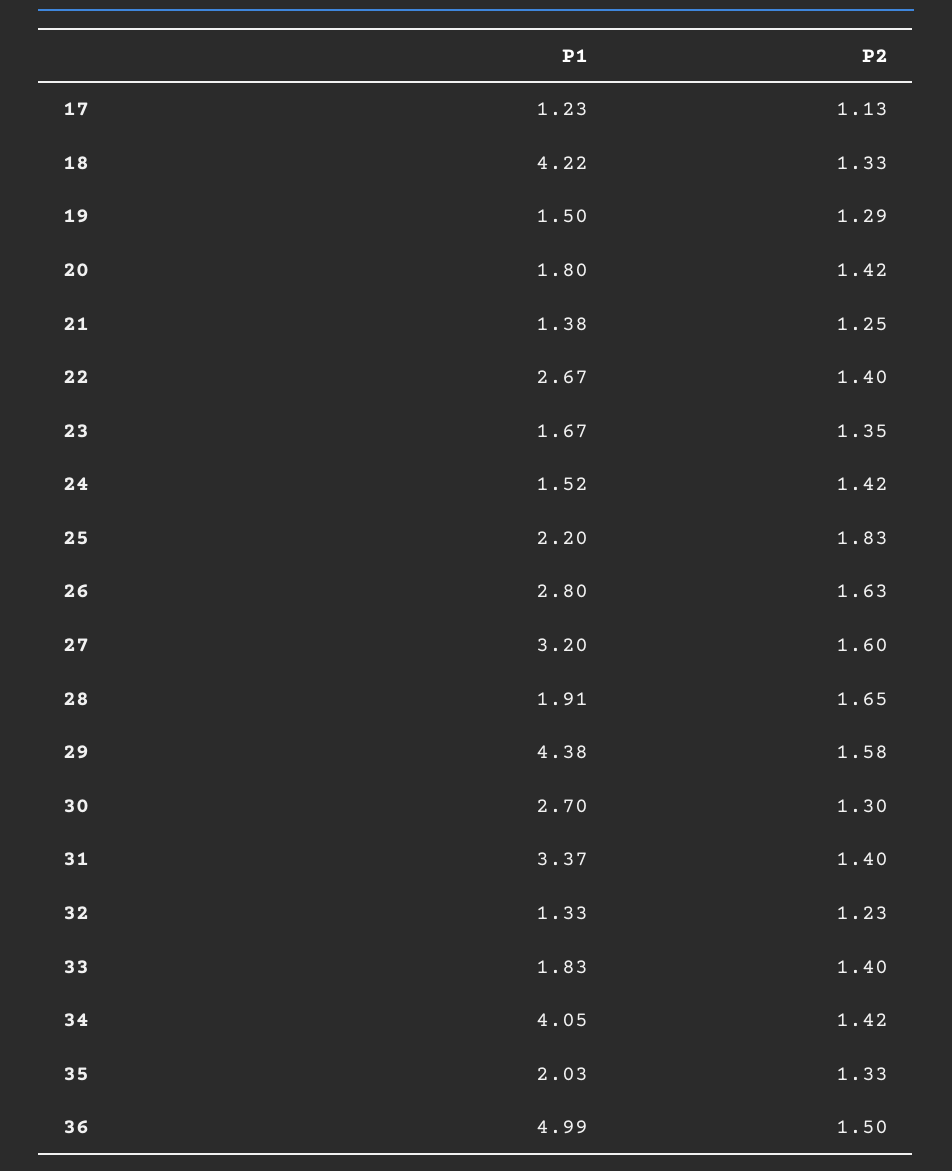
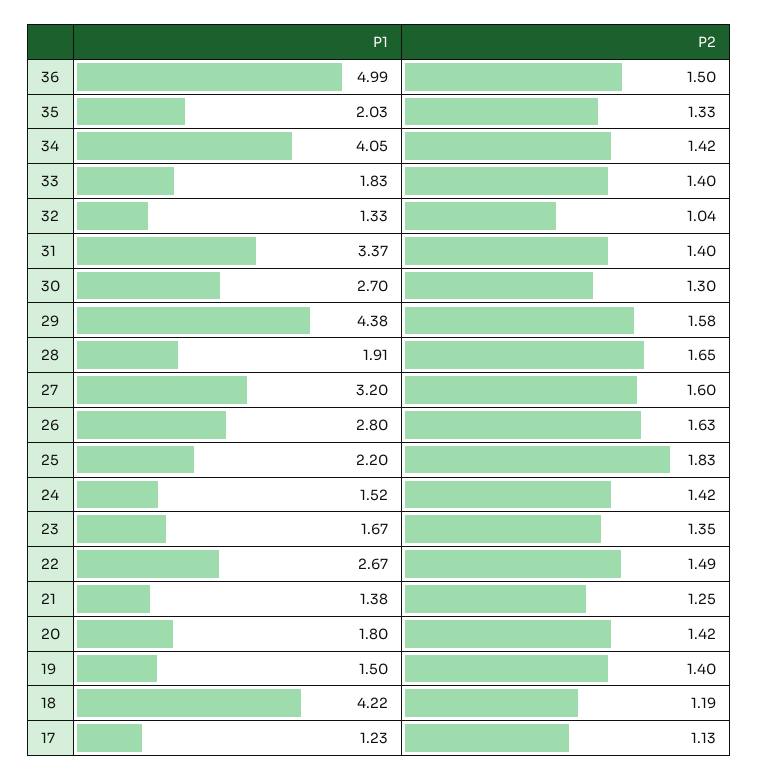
  {
    "P1": {
      "17": 1.23,
      "18": 4.22,
      "19": 1.5,
      "20": 1.8,
      "21": 1.38,
      "22": 2.67,
      "23": 1.67,
      "24": 1.52,
      "25": 2.2,
      "26": 2.8,
      "27": 3.2,
      "28": 1.91,
      "29": 4.38,
      "30": 2.7,
      "31": 3.37,
      "32": 1.33,
      "33": 1.83,
      "34": 4.05,
      "35": 2.03,
      "36": 4.99
    },
    "P2": {
      "17": 1.13,
-     "18": 1.33,
+     "18": 1.19,
-     "19": 1.29,
+     "19": 1.4,
      "20": 1.42,
      "21": 1.25,
-     "22": 1.4,
+     "22": 1.49,
      "23": 1.35,
      "24": 1.42,
      "25": 1.83,
      "26": 1.63,
      "27": 1.6,
      "28": 1.65,
      "29": 1.58,
      "30": 1.3,
      "31": 1.4,
-     "32": 1.23,
+     "32": 1.04,
      "33": 1.4,
      "34": 1.42,
      "35": 1.33,
      "36": 1.5
    }
  }

